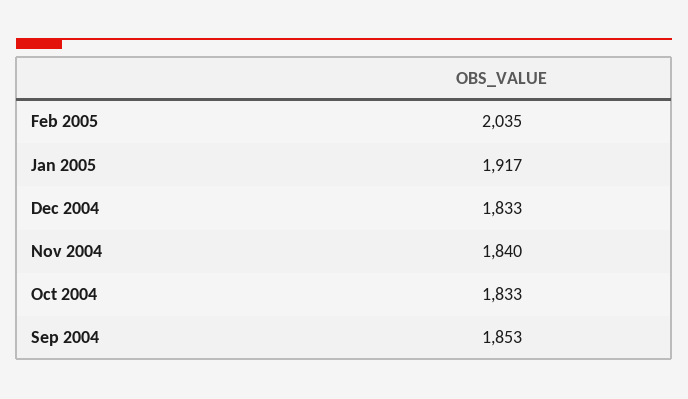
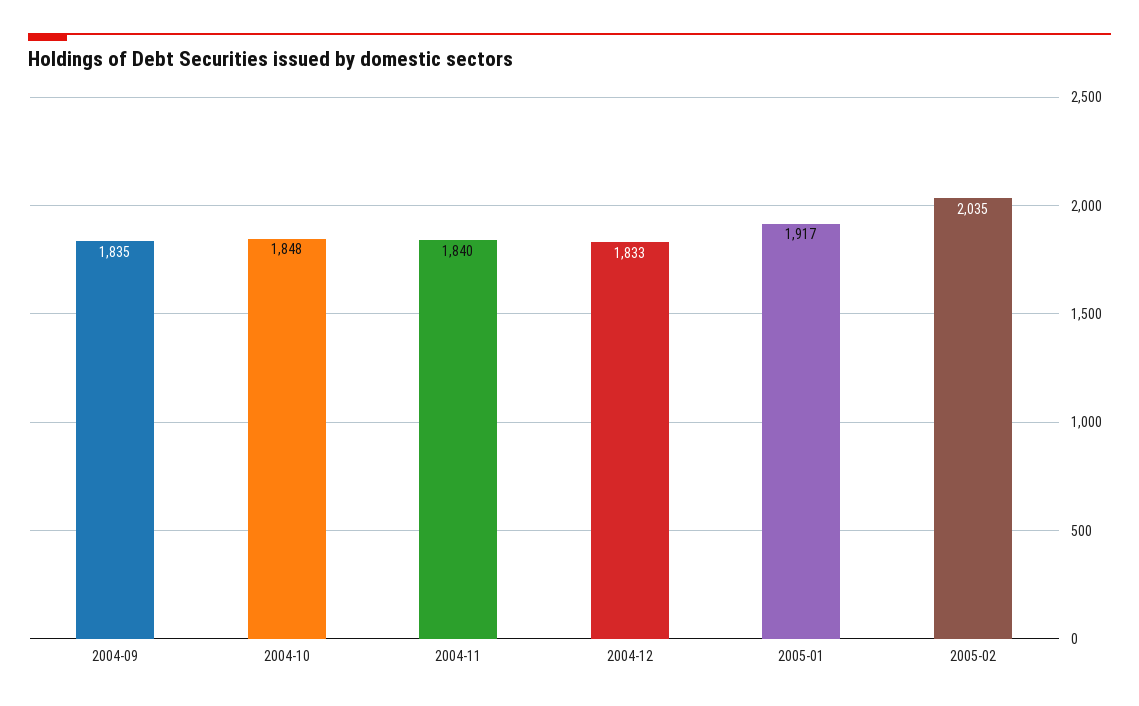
  {
    "Feb 2005": 2035,
    "Jan 2005": 1917,
    "Dec 2004": 1833,
    "Nov 2004": 1840,
-   "Oct 2004": 1833,
+   "Oct 2004": 1848,
-   "Sep 2004": 1853
+   "Sep 2004": 1835
  }

